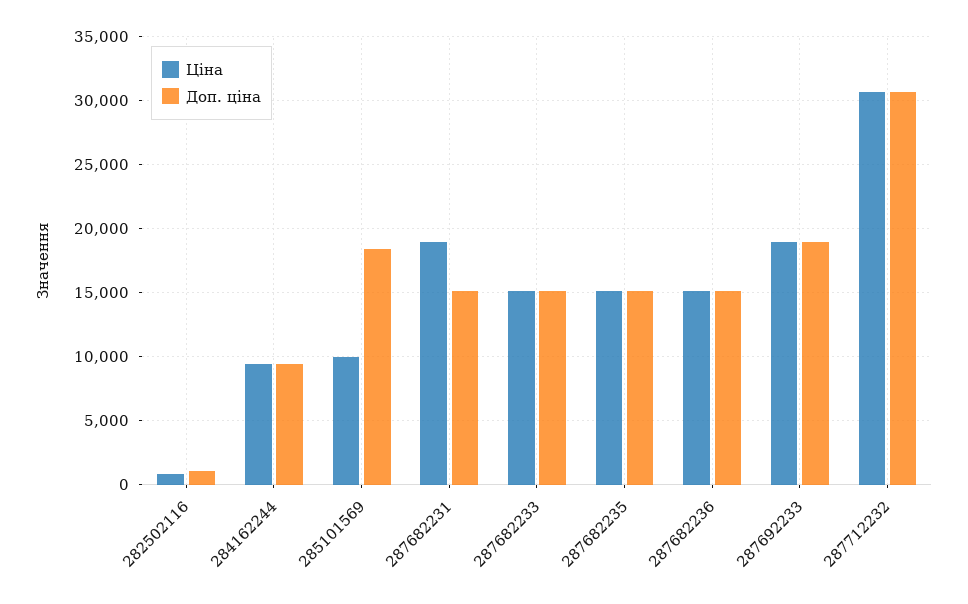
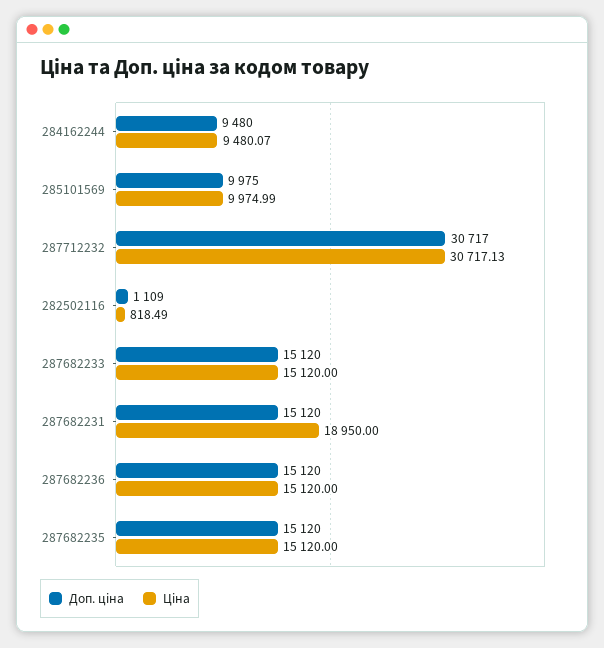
  {
    "Ціна": {
      "282502116": 818.49,
      "284162244": 9480.07,
      "285101569": 9974.99,
      "287682231": 18950,
      "287682233": 15120,
      "287682235": 15120,
      "287682236": 15120,
-     "287692233": 19000,
      "287712232": 30717.13
    },
    "Доп. ціна": {
      "282502116": 1109,
      "284162244": 9480,
-     "285101569": 18500,
+     "285101569": 9975,
      "287682231": 15120,
      "287682233": 15120,
      "287682235": 15120,
      "287682236": 15120,
-     "287692233": 19000,
      "287712232": 30717
    }
  }

